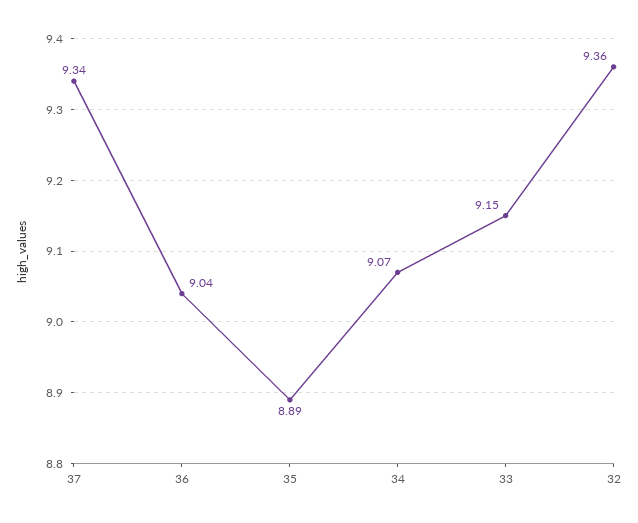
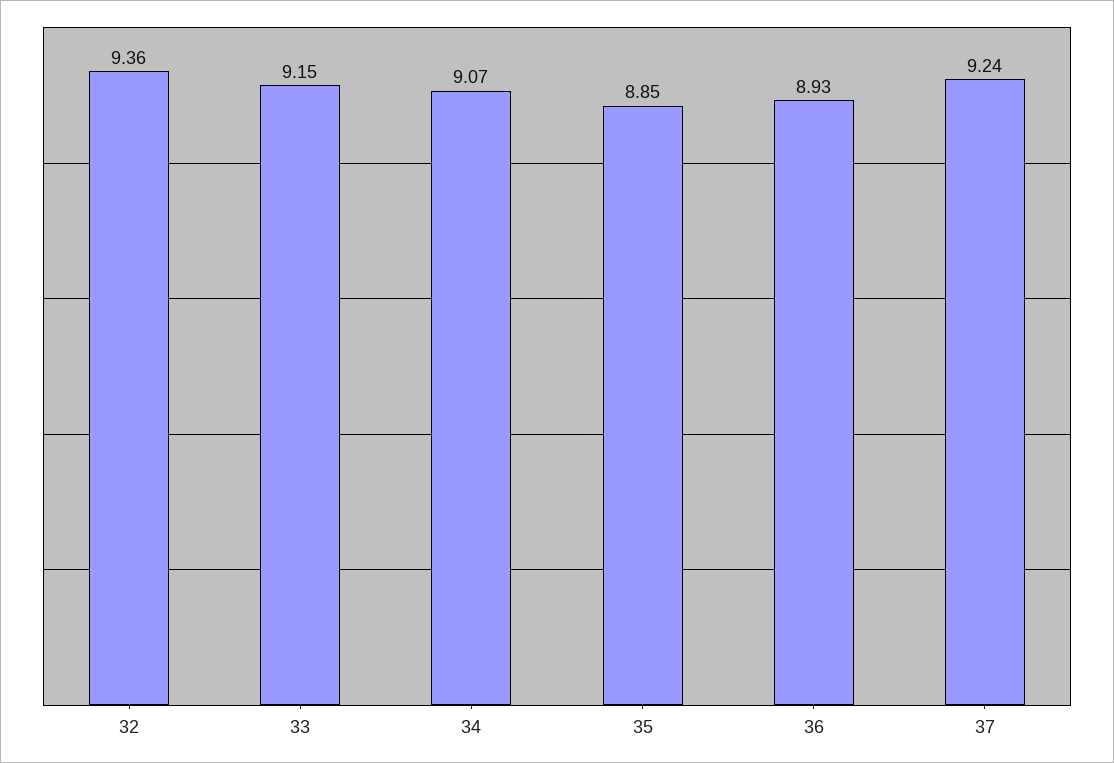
  {
-   "37": 9.34,
+   "37": 9.24,
-   "36": 9.04,
+   "36": 8.93,
-   "35": 8.89,
+   "35": 8.85,
    "34": 9.07,
    "33": 9.15,
    "32": 9.36
  }

